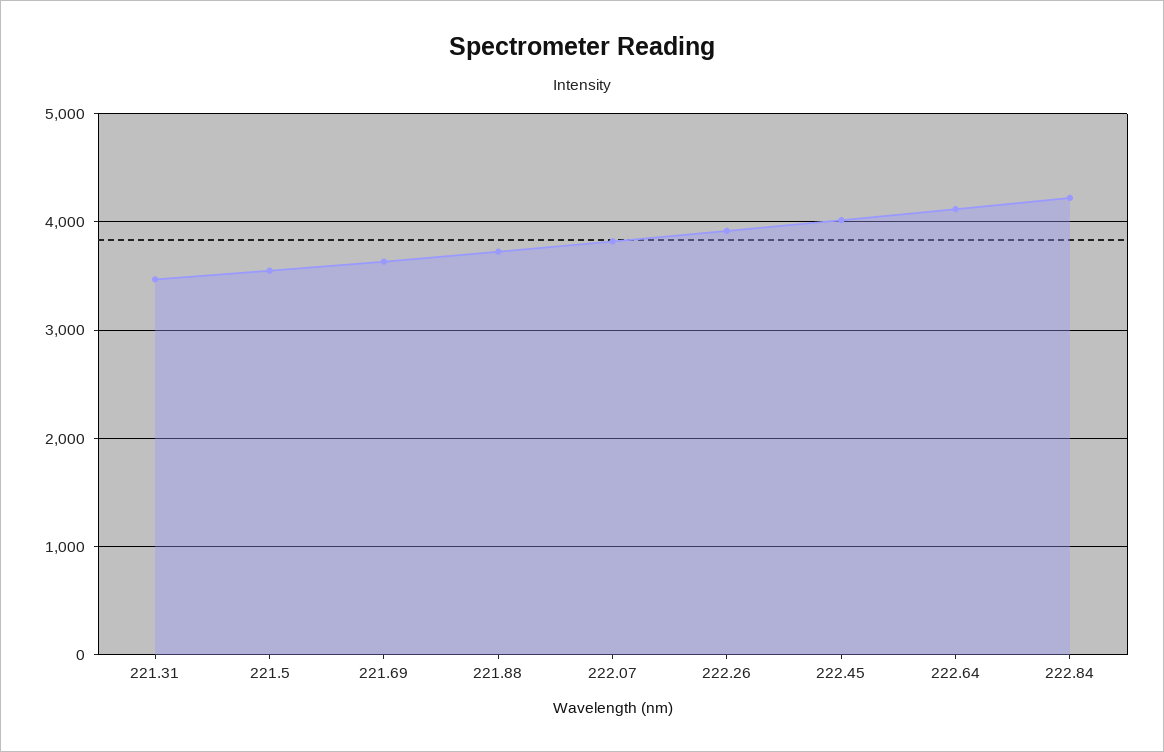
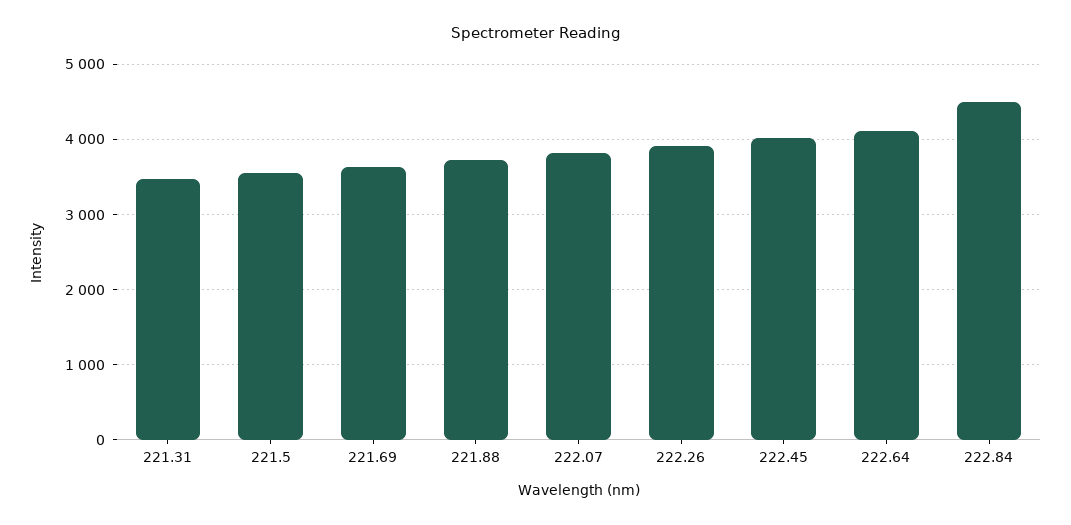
  {
    "221.31": 3500,
    "221.5": 3600,
    "221.69": 3600,
    "221.88": 3700,
    "222.07": 3800,
    "222.26": 3900,
    "222.45": 4000,
    "222.64": 4100,
-   "222.84": 4200
+   "222.84": 4500
  }

